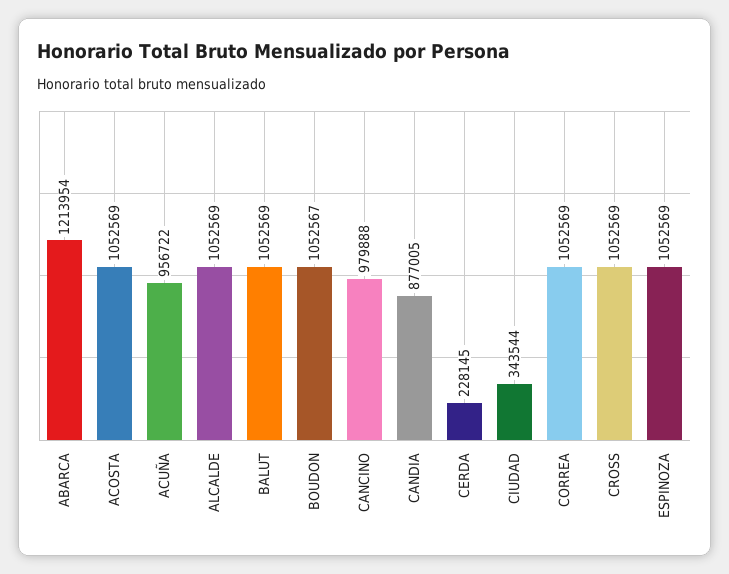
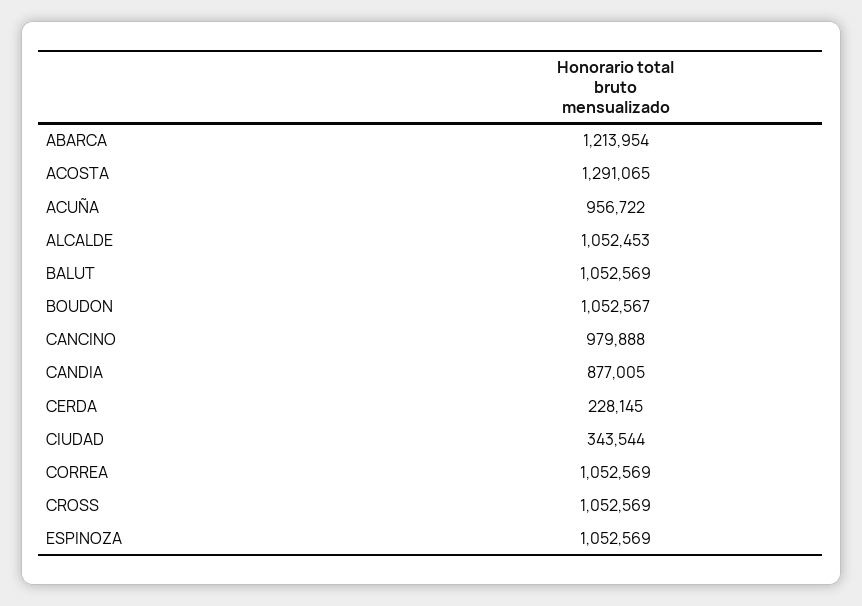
  {
    "ABARCA": 1213954,
-   "ACOSTA": 1052569,
+   "ACOSTA": 1291065,
    "ACUÑA": 956722,
-   "ALCALDE": 1052569,
+   "ALCALDE": 1052453,
    "BALUT": 1052569,
    "BOUDON": 1052567,
    "CANCINO": 979888,
    "CANDIA": 877005,
    "CERDA": 228145,
    "CIUDAD": 343544,
    "CORREA": 1052569,
    "CROSS": 1052569,
    "ESPINOZA": 1052569
  }

